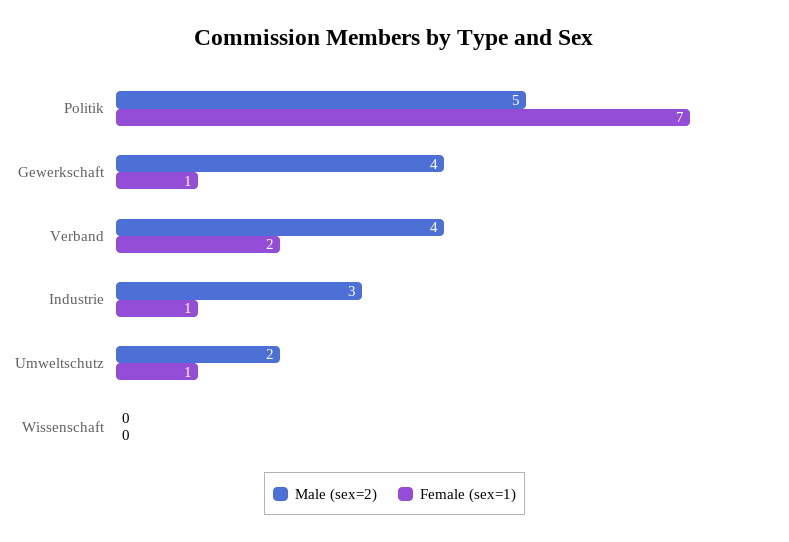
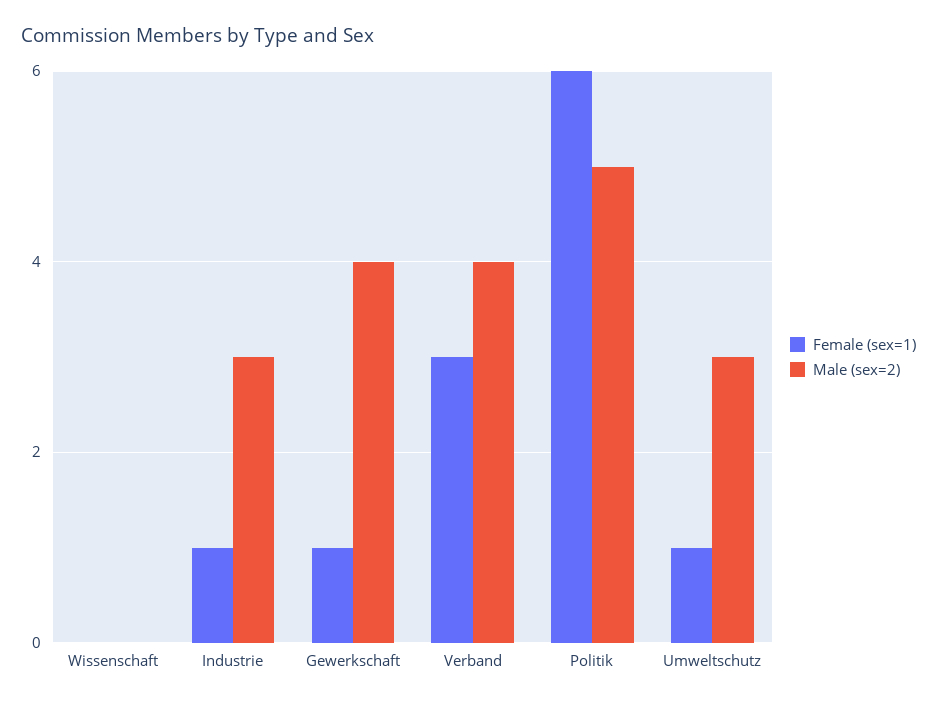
  {
    "Male (sex=2)": {
      "Politik": 5,
      "Gewerkschaft": 4,
      "Verband": 4,
      "Industrie": 3,
-     "Umweltschutz": 2,
+     "Umweltschutz": 3,
      "Wissenschaft": 0
    },
    "Female (sex=1)": {
-     "Politik": 7,
+     "Politik": 6,
      "Gewerkschaft": 1,
-     "Verband": 2,
+     "Verband": 3,
      "Industrie": 1,
      "Umweltschutz": 1,
      "Wissenschaft": 0
    }
  }

